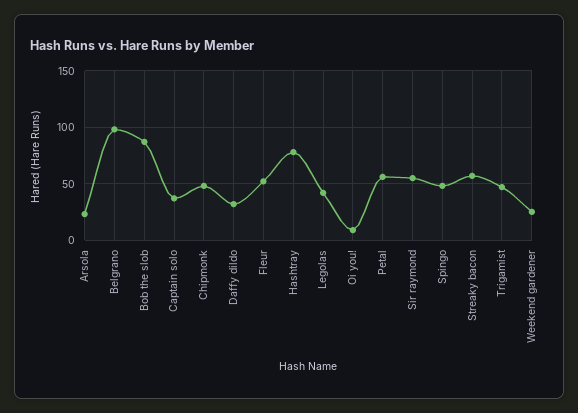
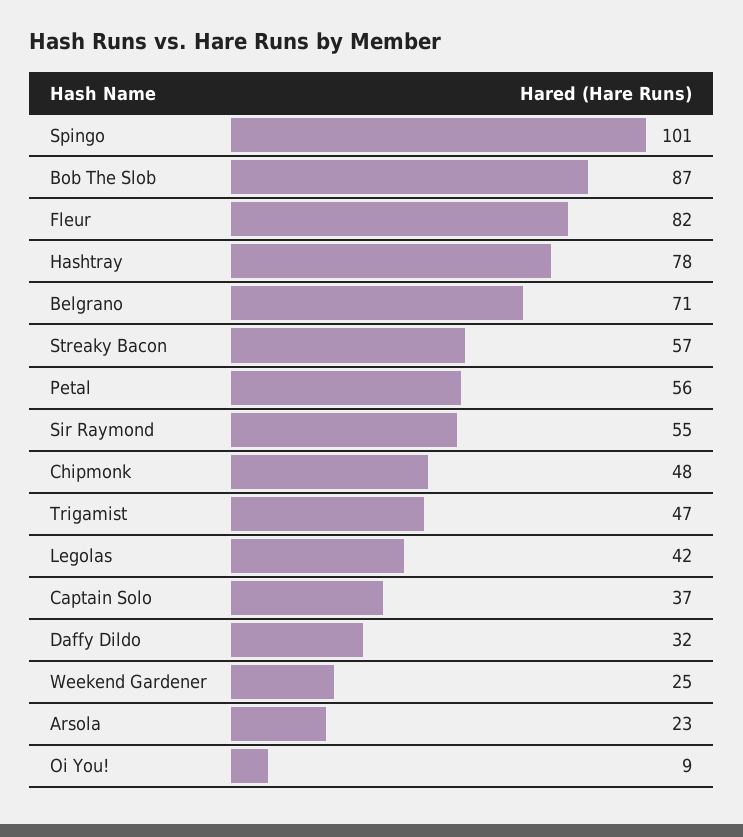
  {
    "Arsola": 23,
-   "Belgrano": 100,
+   "Belgrano": 71,
    "Bob the slob": 87,
    "Captain solo": 37,
    "Chipmonk": 48,
    "Daffy dildo": 32,
-   "Fleur": 50,
+   "Fleur": 82,
    "Hashtray": 78,
    "Legolas": 42,
    "Oi you!": 9,
    "Petal": 56,
    "Sir raymond": 55,
-   "Spingo": 50,
+   "Spingo": 101,
    "Streaky bacon": 57,
    "Trigamist": 47,
    "Weekend gardener": 25
  }

